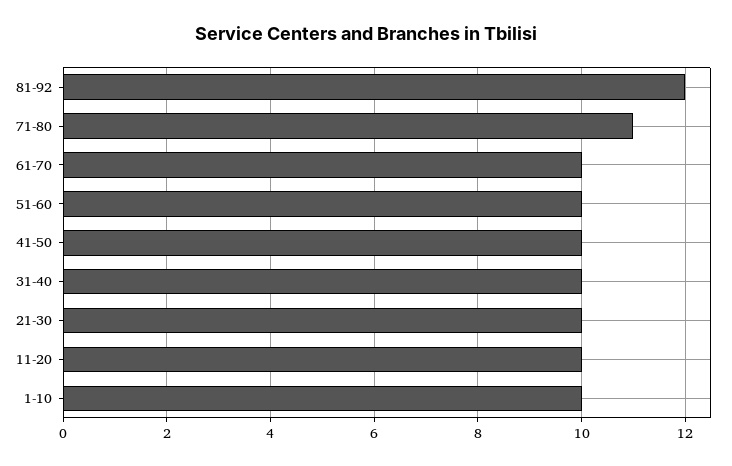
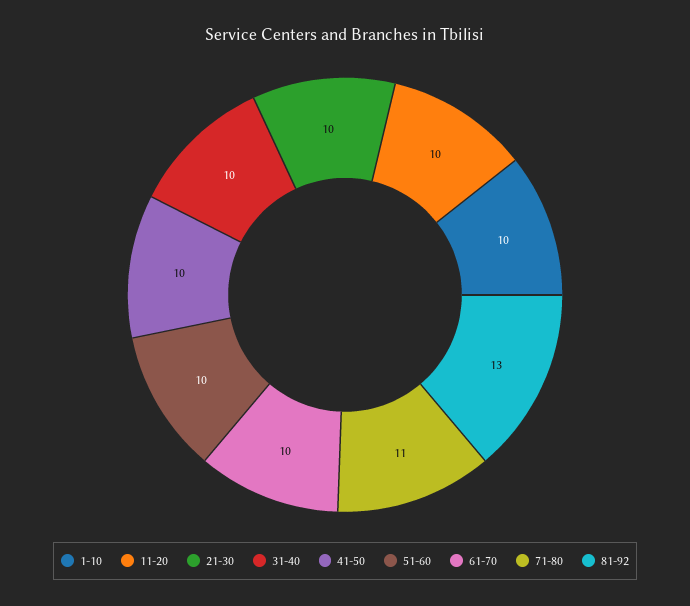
  {
-   "81-92": 12,
+   "81-92": 13,
    "71-80": 11,
    "61-70": 10,
    "51-60": 10,
    "41-50": 10,
    "31-40": 10,
    "21-30": 10,
    "11-20": 10,
    "1-10": 10
  }

